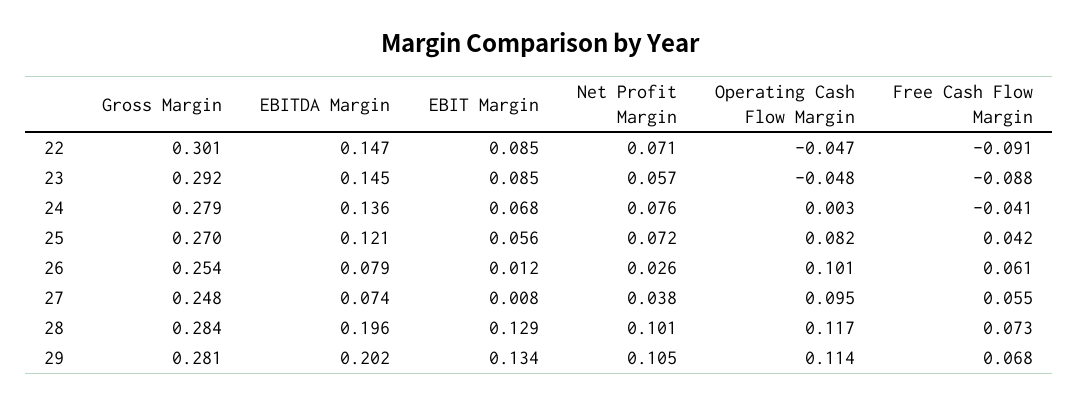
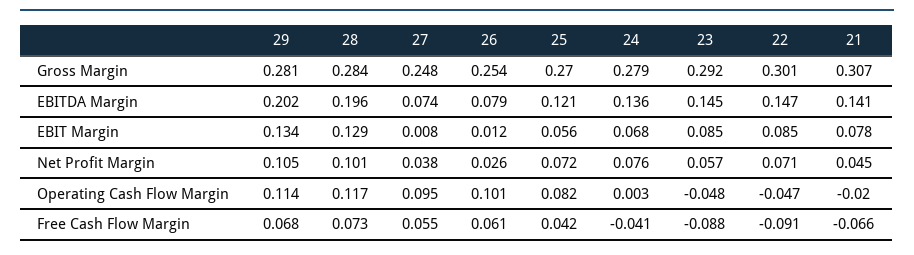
  {
    "Gross Margin": {
      "22": 0.301,
      "23": 0.292,
      "24": 0.279,
      "25": 0.27,
      "26": 0.254,
      "27": 0.248,
      "28": 0.284,
-     "29": 0.281
+     "29": 0.281,
+     "21": 0.307
    },
    "EBITDA Margin": {
      "22": 0.147,
      "23": 0.145,
      "24": 0.136,
      "25": 0.121,
      "26": 0.079,
      "27": 0.074,
      "28": 0.196,
-     "29": 0.202
+     "29": 0.202,
+     "21": 0.141
    },
    "EBIT Margin": {
      "22": 0.085,
      "23": 0.085,
      "24": 0.068,
      "25": 0.056,
      "26": 0.012,
      "27": 0.008,
      "28": 0.129,
-     "29": 0.134
+     "29": 0.134,
+     "21": 0.078
    },
    "Net Profit Margin": {
      "22": 0.071,
      "23": 0.057,
      "24": 0.076,
      "25": 0.072,
      "26": 0.026,
      "27": 0.038,
      "28": 0.101,
-     "29": 0.105
+     "29": 0.105,
+     "21": 0.045
    },
    "Operating Cash Flow Margin": {
      "22": -0.047,
      "23": -0.048,
      "24": 0.003,
      "25": 0.082,
      "26": 0.101,
      "27": 0.095,
      "28": 0.117,
-     "29": 0.114
+     "29": 0.114,
+     "21": -0.02
    },
    "Free Cash Flow Margin": {
      "22": -0.091,
      "23": -0.088,
      "24": -0.041,
      "25": 0.042,
      "26": 0.061,
      "27": 0.055,
      "28": 0.073,
-     "29": 0.068
+     "29": 0.068,
+     "21": -0.066
    }
  }

